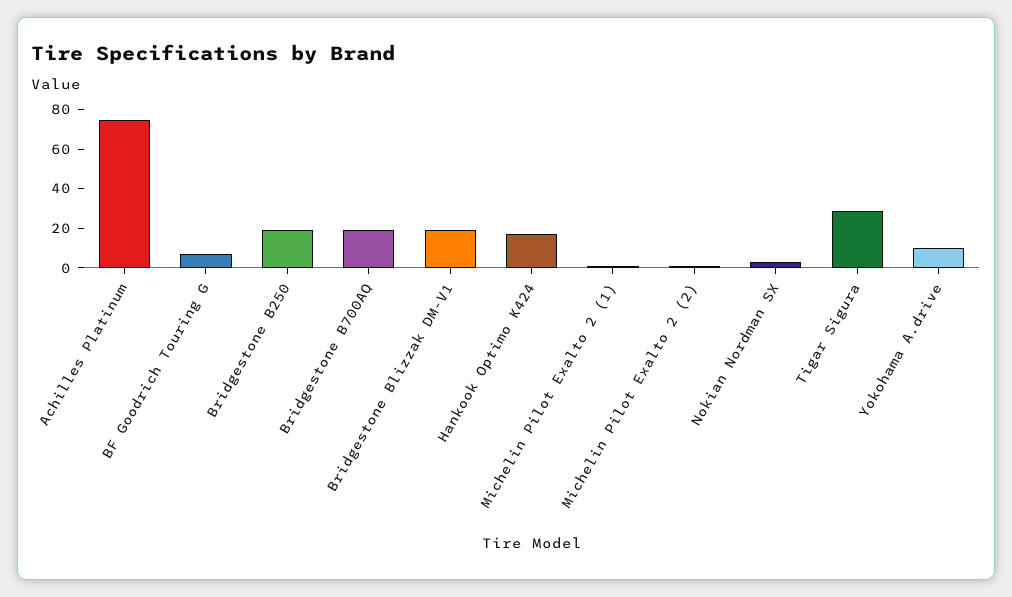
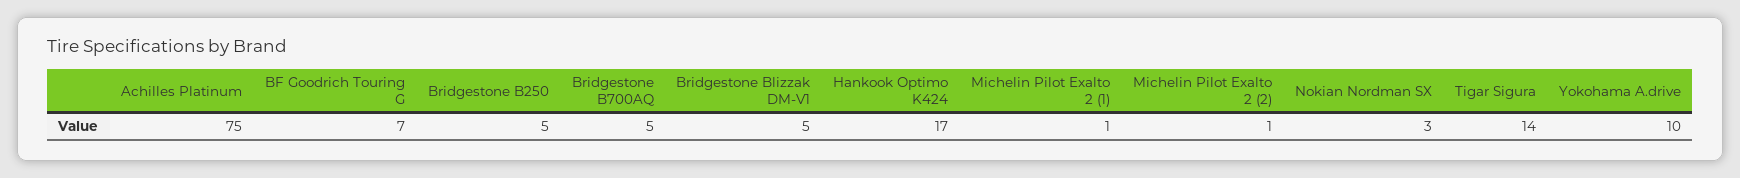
  {
    "Achilles Platinum": 75,
    "BF Goodrich Touring G": 7,
-   "Bridgestone B250": 20,
+   "Bridgestone B250": 5,
-   "Bridgestone B700AQ": 20,
+   "Bridgestone B700AQ": 5,
-   "Bridgestone Blizzak DM-V1": 20,
+   "Bridgestone Blizzak DM-V1": 5,
    "Hankook Optimo K424": 17,
    "Michelin Pilot Exalto 2 (1)": 1,
    "Michelin Pilot Exalto 2 (2)": 1,
    "Nokian Nordman SX": 3,
-   "Tigar Sigura": 30,
+   "Tigar Sigura": 14,
    "Yokohama A.drive": 10
  }

